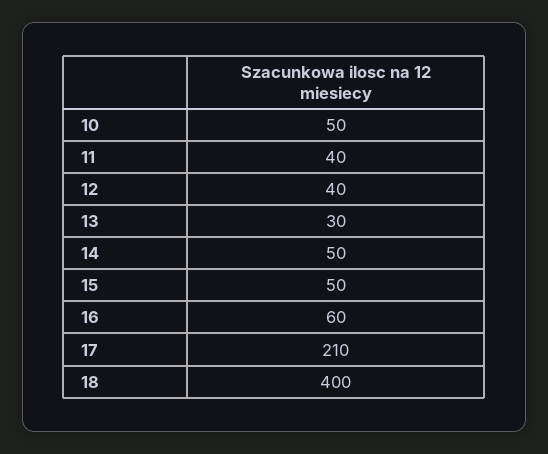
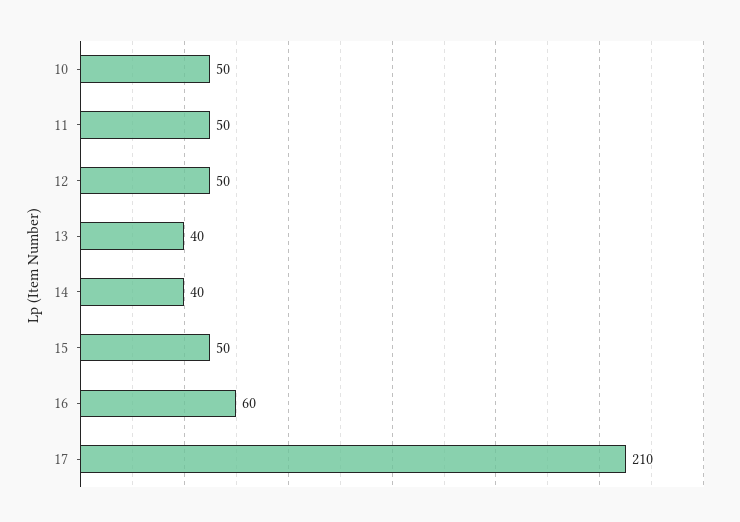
  {
    "10": 50,
-   "11": 40,
+   "11": 50,
-   "12": 40,
+   "12": 50,
-   "13": 30,
+   "13": 40,
-   "14": 50,
+   "14": 40,
    "15": 50,
    "16": 60,
-   "17": 210,
+   "17": 210
-   "18": 400
  }

